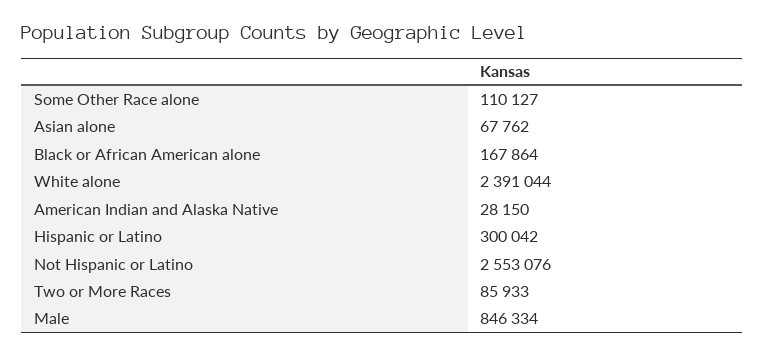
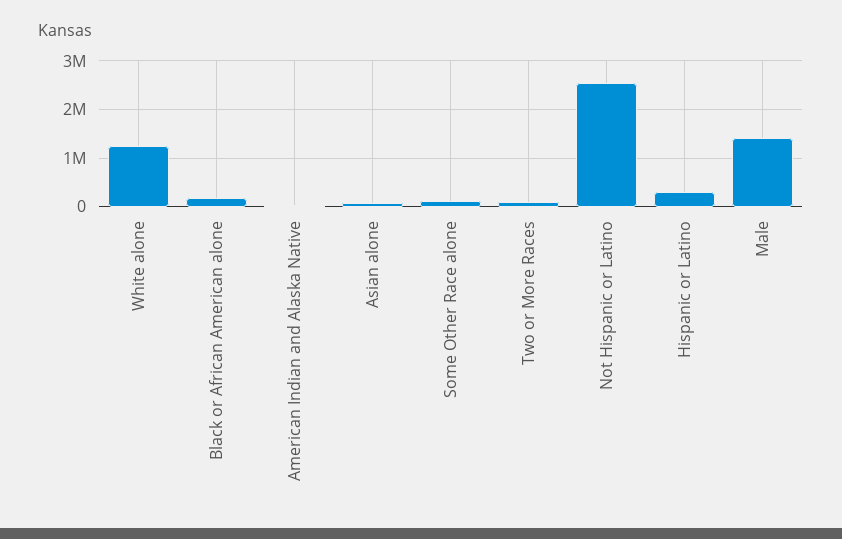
  {
    "Some Other Race alone": 110127,
    "Asian alone": 67762,
    "Black or African American alone": 167864,
-   "White alone": 2391044,
+   "White alone": 1200000,
    "American Indian and Alaska Native": 28150,
    "Hispanic or Latino": 300042,
    "Not Hispanic or Latino": 2553076,
    "Two or More Races": 85933,
-   "Male": 846334
+   "Male": 1400000
  }

